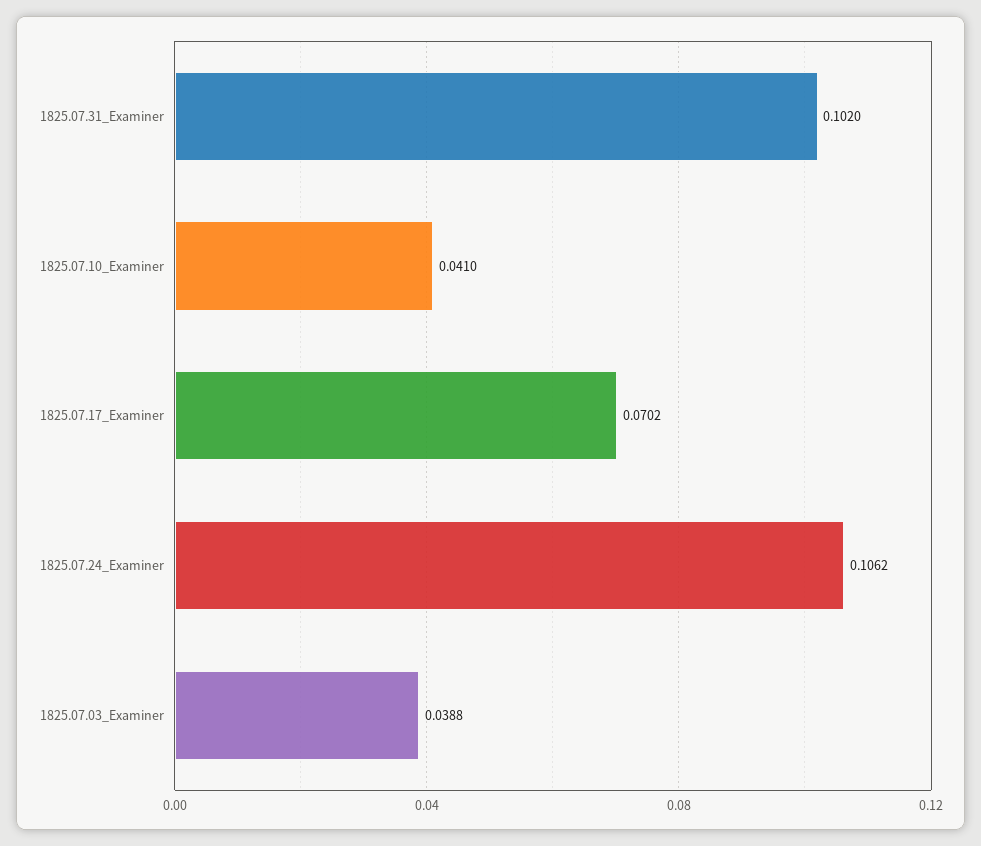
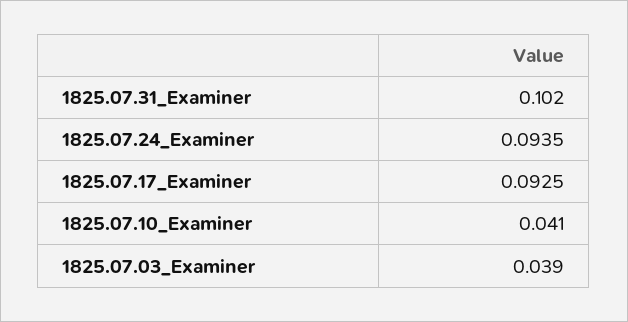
  {
    "1825.07.31_Examiner": 0.102,
    "1825.07.10_Examiner": 0.041,
-   "1825.07.17_Examiner": 0.0702,
+   "1825.07.17_Examiner": 0.0925,
-   "1825.07.24_Examiner": 0.1062,
+   "1825.07.24_Examiner": 0.0935,
-   "1825.07.03_Examiner": 0.0388
+   "1825.07.03_Examiner": 0.039
  }

